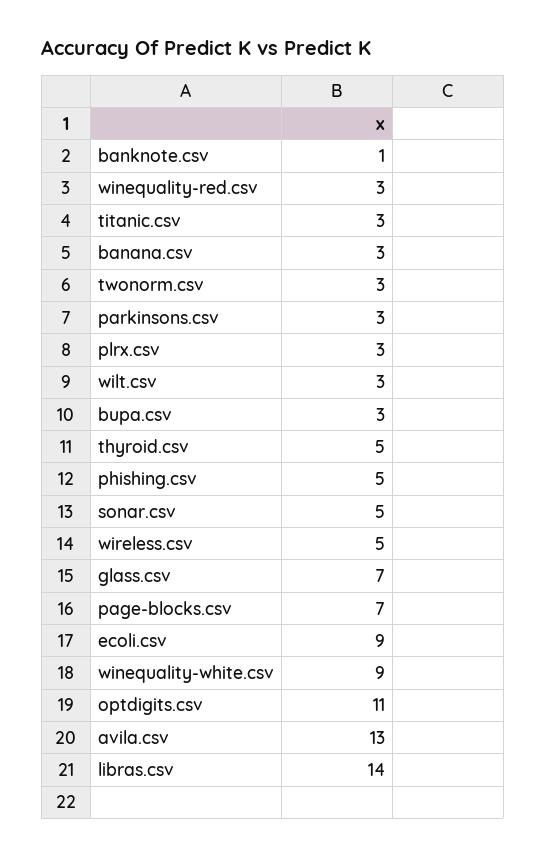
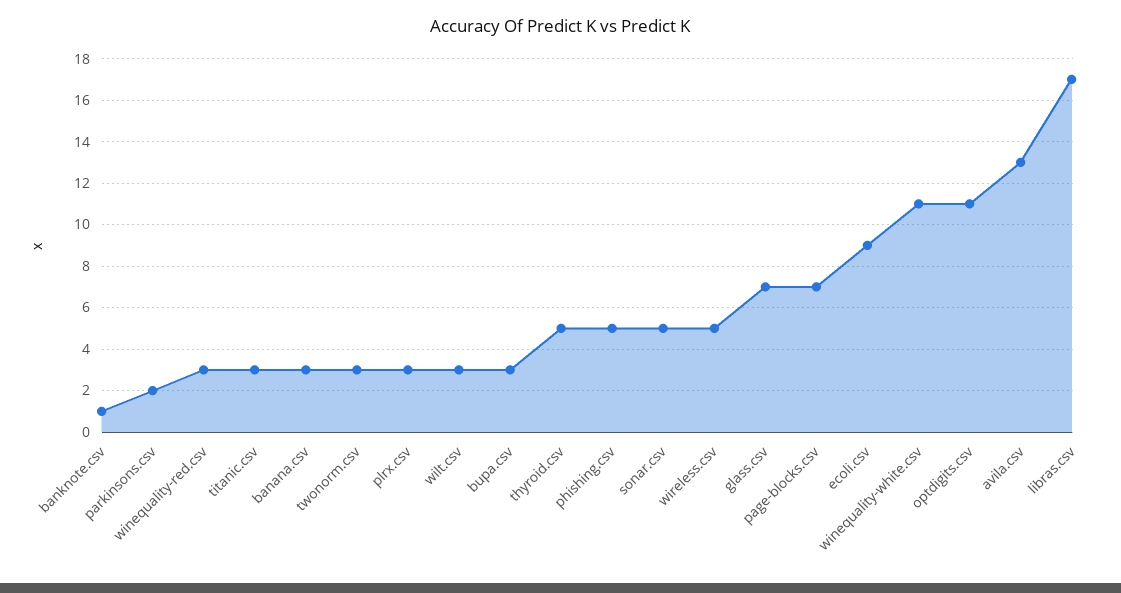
  {
    "banknote.csv": 1,
    "winequality-red.csv": 3,
    "titanic.csv": 3,
    "banana.csv": 3,
    "twonorm.csv": 3,
-   "parkinsons.csv": 3,
+   "parkinsons.csv": 2,
    "plrx.csv": 3,
    "wilt.csv": 3,
    "bupa.csv": 3,
    "thyroid.csv": 5,
    "phishing.csv": 5,
    "sonar.csv": 5,
    "wireless.csv": 5,
    "glass.csv": 7,
    "page-blocks.csv": 7,
    "ecoli.csv": 9,
-   "winequality-white.csv": 9,
+   "winequality-white.csv": 11,
    "optdigits.csv": 11,
    "avila.csv": 13,
-   "libras.csv": 14
+   "libras.csv": 17
  }

